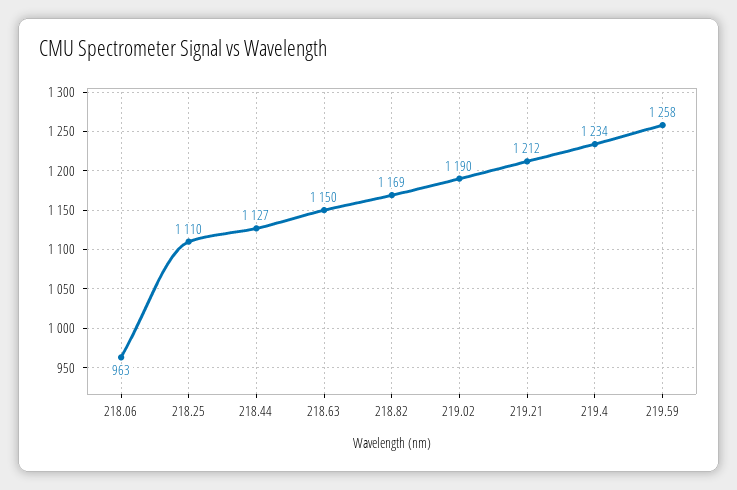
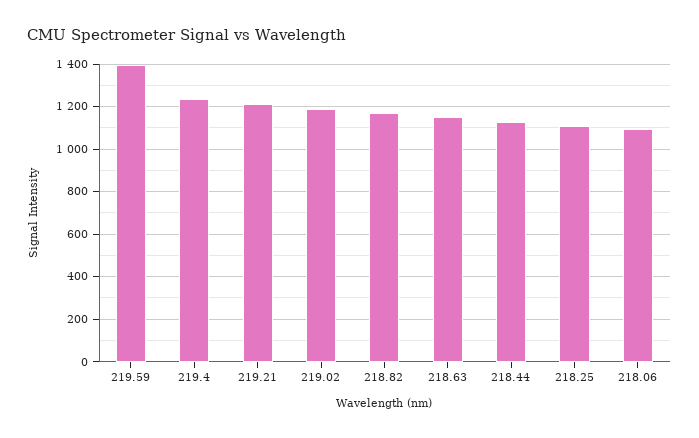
  {
-   "218.06": 963,
+   "218.06": 1100,
    "218.25": 1110,
    "218.44": 1127,
    "218.63": 1150,
    "218.82": 1169,
    "219.02": 1190,
    "219.21": 1212,
    "219.4": 1234,
-   "219.59": 1258
+   "219.59": 1400
  }

